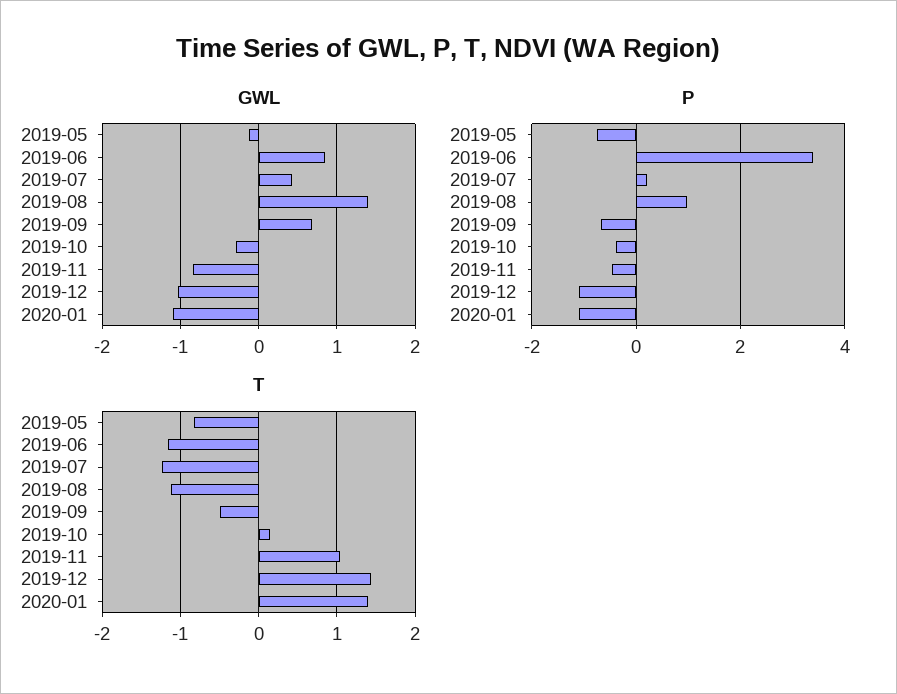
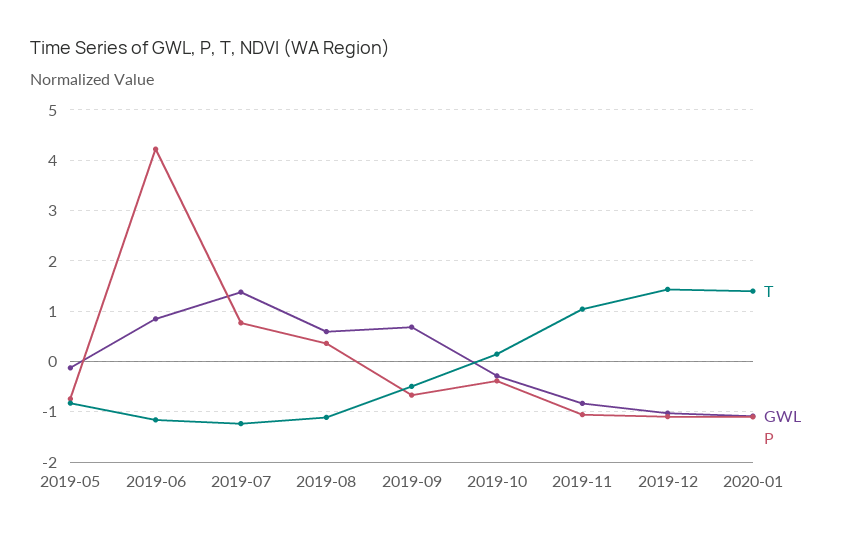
  {
    "GWL": {
      "2019-05": -0.1,
      "2019-06": 0.8,
-     "2019-07": 0.4,
+     "2019-07": 1.4,
-     "2019-08": 1.4,
+     "2019-08": 0.6,
      "2019-09": 0.7,
      "2019-10": -0.3,
      "2019-11": -0.8,
      "2019-12": -1,
      "2020-01": -1.1
    },
    "P": {
      "2019-05": -0.8,
-     "2019-06": 3.4,
+     "2019-06": 4.2,
-     "2019-07": 0.2,
+     "2019-07": 0.8,
-     "2019-08": 1,
+     "2019-08": 0.4,
      "2019-09": -0.6,
      "2019-10": -0.4,
-     "2019-11": -0.4,
+     "2019-11": -1,
      "2019-12": -1,
      "2020-01": -1.2
    },
    "T": {
      "2019-05": -0.8,
      "2019-06": -1.2,
      "2019-07": -1.2,
      "2019-08": -1.1,
      "2019-09": -0.5,
      "2019-10": 0.1,
      "2019-11": 1,
      "2019-12": 1.4,
      "2020-01": 1.4
    }
  }

